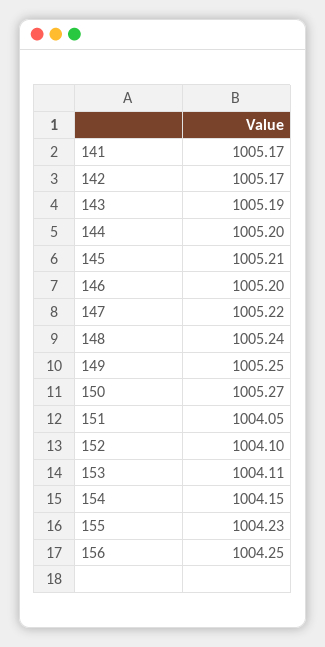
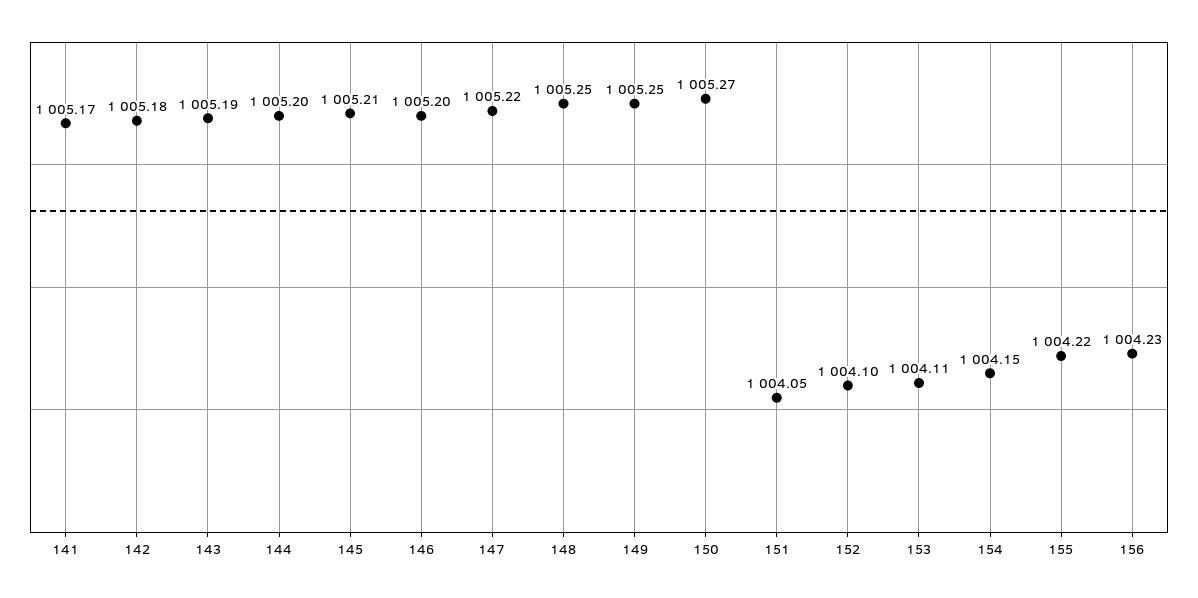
  {
    "141": 1005.17,
-   "142": 1005.17,
+   "142": 1005.18,
    "143": 1005.19,
    "144": 1005.2,
    "145": 1005.21,
    "146": 1005.2,
    "147": 1005.22,
-   "148": 1005.24,
+   "148": 1005.25,
    "149": 1005.25,
    "150": 1005.27,
    "151": 1004.05,
    "152": 1004.1,
    "153": 1004.11,
    "154": 1004.15,
-   "155": 1004.23,
+   "155": 1004.22,
-   "156": 1004.25
+   "156": 1004.23
  }

